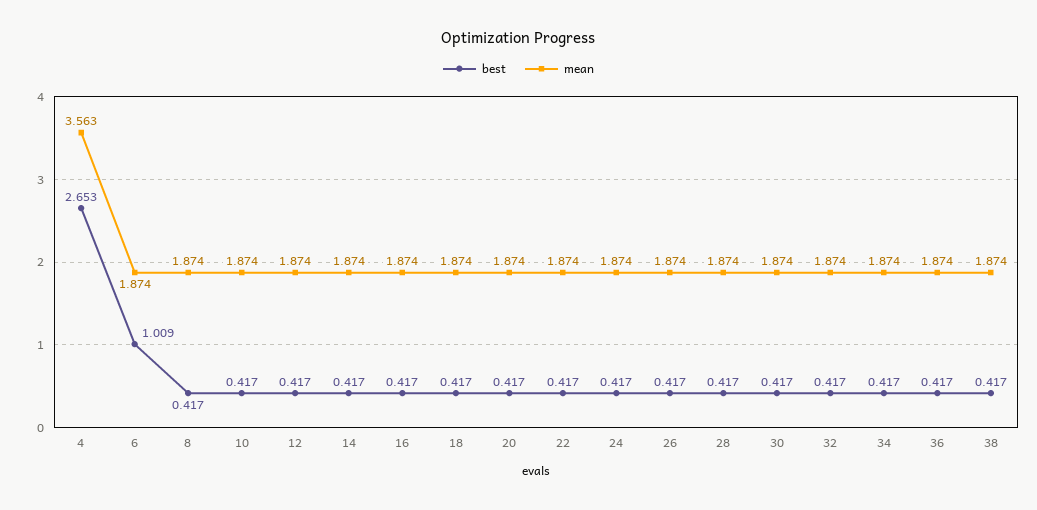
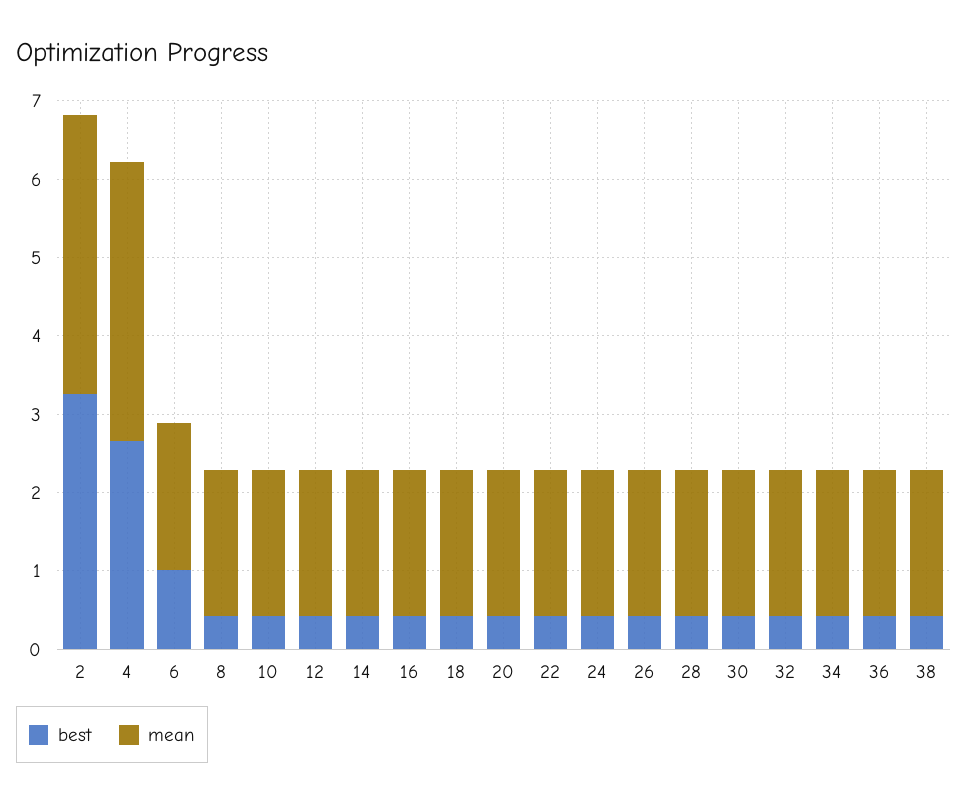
  {
    "best": {
      "4": 2.653,
      "6": 1.009,
      "8": 0.417,
      "10": 0.417,
      "12": 0.417,
      "14": 0.417,
      "16": 0.417,
      "18": 0.417,
      "20": 0.417,
      "22": 0.417,
      "24": 0.417,
      "26": 0.417,
      "28": 0.417,
      "30": 0.417,
      "32": 0.417,
      "34": 0.417,
      "36": 0.417,
-     "38": 0.417
+     "38": 0.417,
+     "2": 3.2
    },
    "mean": {
      "4": 3.563,
      "6": 1.874,
      "8": 1.874,
      "10": 1.874,
      "12": 1.874,
      "14": 1.874,
      "16": 1.874,
      "18": 1.874,
      "20": 1.874,
      "22": 1.874,
      "24": 1.874,
      "26": 1.874,
      "28": 1.874,
      "30": 1.874,
      "32": 1.874,
      "34": 1.874,
      "36": 1.874,
-     "38": 1.874
+     "38": 1.874,
+     "2": 3.6
    }
  }

